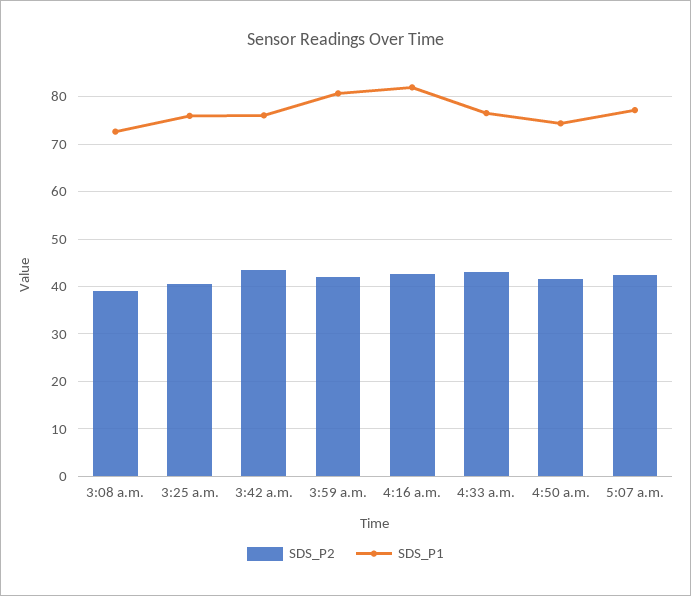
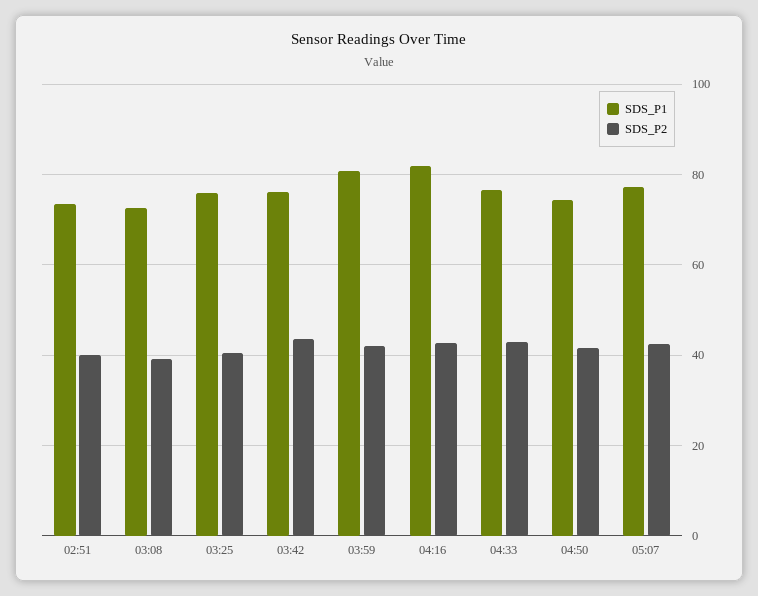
  {
    "SDS_P2": {
      "3:08 a.m.": 40,
      "3:25 a.m.": 40,
      "3:42 a.m.": 44,
      "3:59 a.m.": 42,
      "4:16 a.m.": 42,
      "4:33 a.m.": 44,
      "4:50 a.m.": 42,
-     "5:07 a.m.": 42
+     "5:07 a.m.": 42,
+     "02:51": 40
    },
    "SDS_P1": {
      "3:08 a.m.": 72,
      "3:25 a.m.": 76,
      "3:42 a.m.": 76,
      "3:59 a.m.": 80,
      "4:16 a.m.": 82,
      "4:33 a.m.": 76,
      "4:50 a.m.": 74,
-     "5:07 a.m.": 78
+     "5:07 a.m.": 78,
+     "02:51": 74
    }
  }

